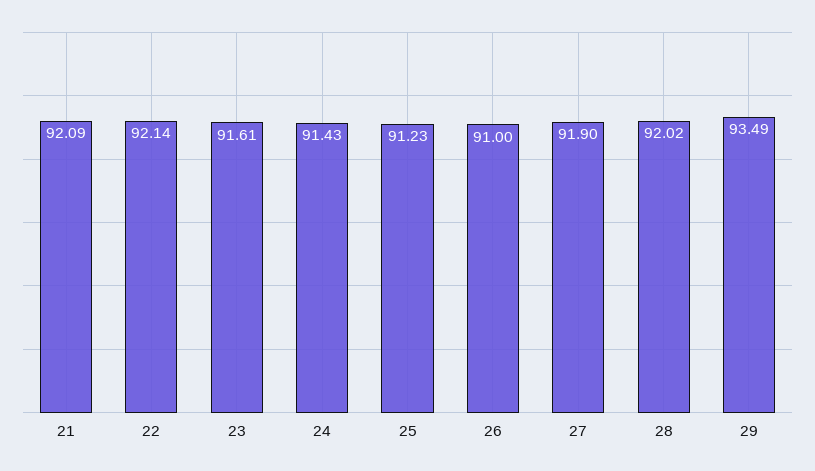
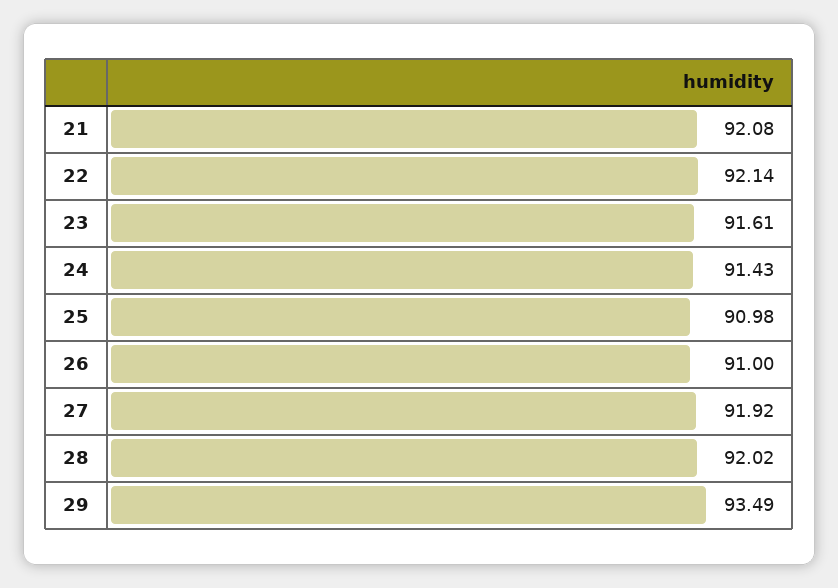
  {
-   "21": 92.09,
+   "21": 92.08,
    "22": 92.14,
    "23": 91.61,
    "24": 91.43,
-   "25": 91.23,
+   "25": 90.98,
    "26": 91,
-   "27": 91.9,
+   "27": 91.92,
    "28": 92.02,
    "29": 93.49
  }

